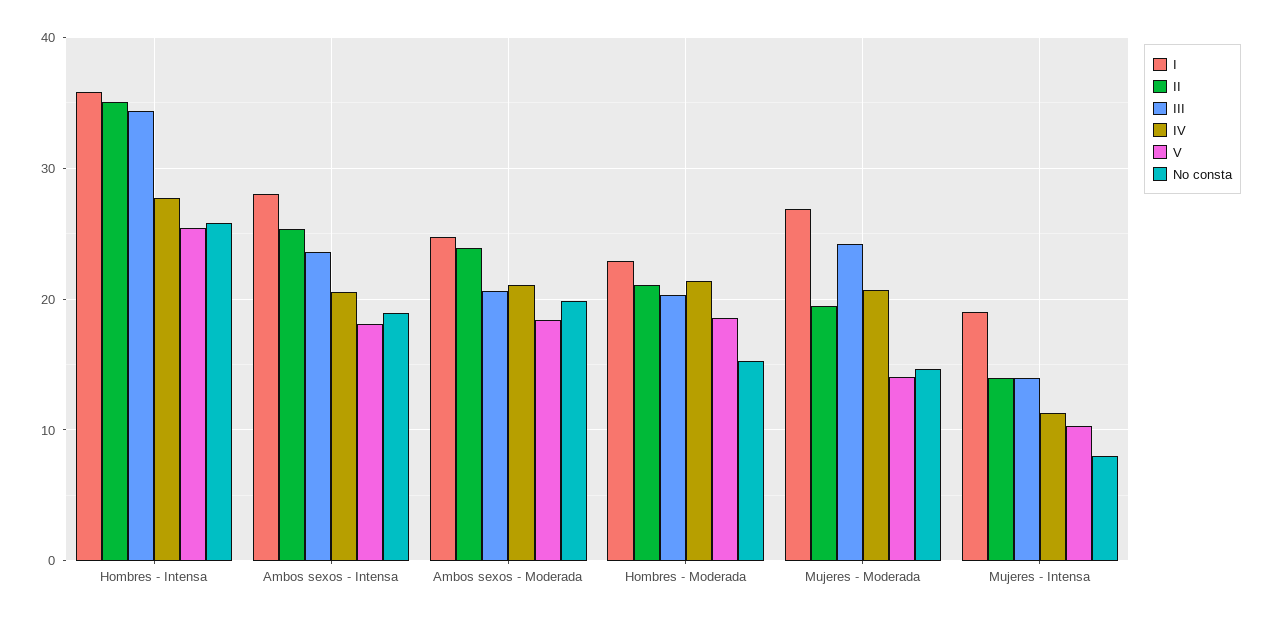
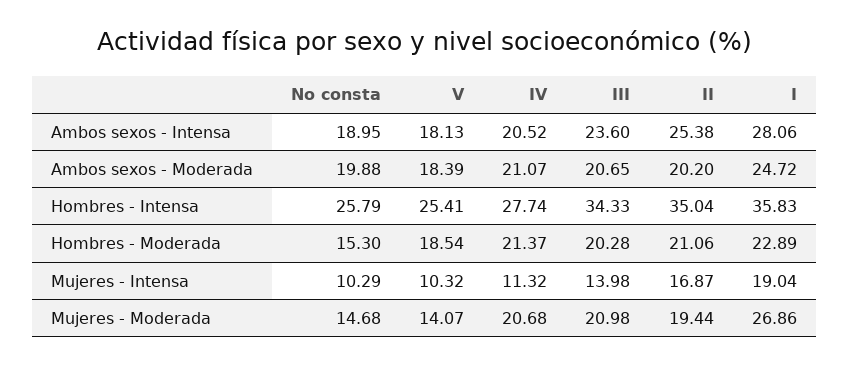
  {
    "I": {
      "Hombres - Intensa": 35.83,
      "Ambos sexos - Intensa": 28.06,
      "Ambos sexos - Moderada": 24.72,
      "Hombres - Moderada": 22.89,
      "Mujeres - Moderada": 26.86,
      "Mujeres - Intensa": 19.04
    },
    "II": {
      "Hombres - Intensa": 35.04,
      "Ambos sexos - Intensa": 25.38,
-     "Ambos sexos - Moderada": 24,
+     "Ambos sexos - Moderada": 20.2,
      "Hombres - Moderada": 21.06,
      "Mujeres - Moderada": 19.44,
-     "Mujeres - Intensa": 14
+     "Mujeres - Intensa": 16.87
    },
    "III": {
      "Hombres - Intensa": 34.33,
      "Ambos sexos - Intensa": 23.6,
      "Ambos sexos - Moderada": 20.65,
      "Hombres - Moderada": 20.28,
-     "Mujeres - Moderada": 24,
+     "Mujeres - Moderada": 20.98,
      "Mujeres - Intensa": 13.98
    },
    "IV": {
      "Hombres - Intensa": 27.74,
      "Ambos sexos - Intensa": 20.52,
      "Ambos sexos - Moderada": 21.07,
      "Hombres - Moderada": 21.37,
      "Mujeres - Moderada": 20.68,
      "Mujeres - Intensa": 11.32
    },
    "V": {
      "Hombres - Intensa": 25.41,
      "Ambos sexos - Intensa": 18.13,
      "Ambos sexos - Moderada": 18.39,
      "Hombres - Moderada": 18.54,
      "Mujeres - Moderada": 14.07,
      "Mujeres - Intensa": 10.32
    },
    "No consta": {
      "Hombres - Intensa": 25.79,
      "Ambos sexos - Intensa": 18.95,
      "Ambos sexos - Moderada": 19.88,
      "Hombres - Moderada": 15.3,
      "Mujeres - Moderada": 14.68,
-     "Mujeres - Intensa": 8
+     "Mujeres - Intensa": 10.29
    }
  }

